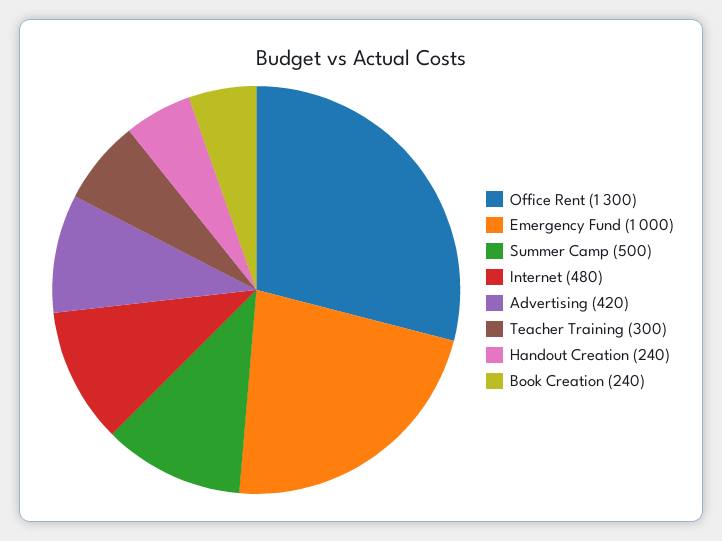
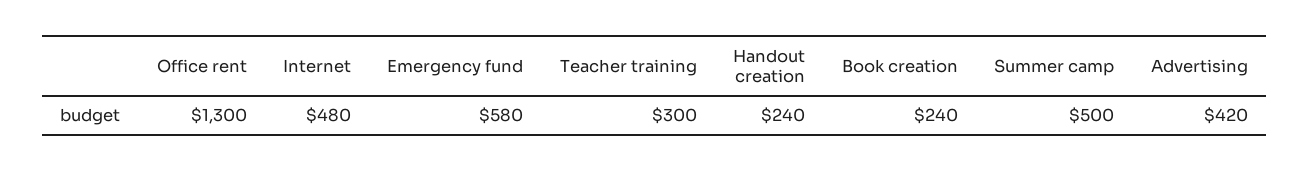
  {
    "Office Rent": 1300,
-   "Emergency Fund": 1000,
+   "Emergency Fund": 580,
    "Summer Camp": 500,
    "Internet": 480,
    "Advertising": 420,
    "Teacher Training": 300,
    "Handout Creation": 240,
    "Book Creation": 240
  }

